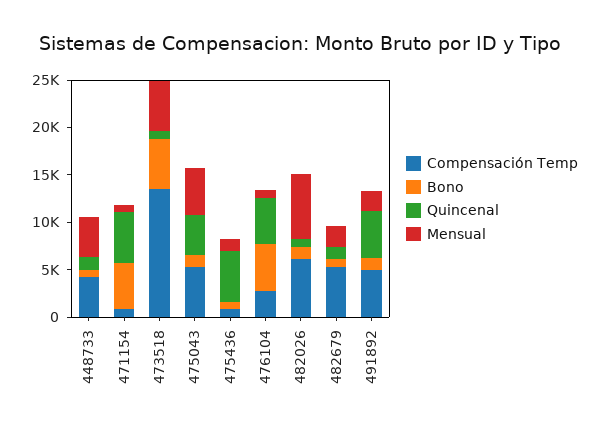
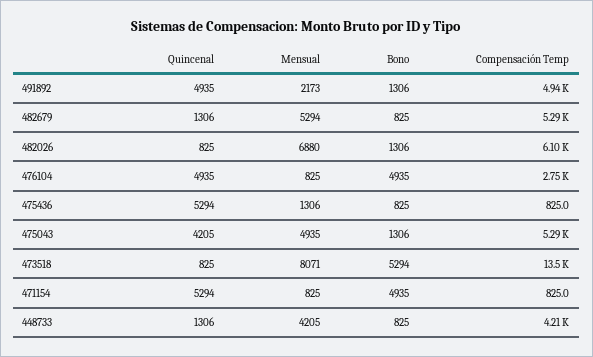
  {
    "Compensación Temp": {
      "448733": 4210,
      "471154": 825,
      "473518": 13500,
      "475043": 5290,
      "475436": 825,
      "476104": 2750,
      "482026": 6100,
      "482679": 5290,
      "491892": 4940
    },
    "Bono": {
      "448733": 825,
      "471154": 4935,
      "473518": 5294,
      "475043": 1306,
      "475436": 825,
      "476104": 4935,
      "482026": 1306,
      "482679": 825,
      "491892": 1306
    },
    "Quincenal": {
      "448733": 1306,
      "471154": 5294,
      "473518": 825,
      "475043": 4205,
      "475436": 5294,
      "476104": 4935,
      "482026": 825,
      "482679": 1306,
      "491892": 4935
    },
    "Mensual": {
      "448733": 4205,
      "471154": 825,
-     "473518": 5000,
+     "473518": 8071,
      "475043": 4935,
      "475436": 1306,
      "476104": 825,
      "482026": 6880,
-     "482679": 2000,
+     "482679": 5294,
      "491892": 2173
    }
  }

